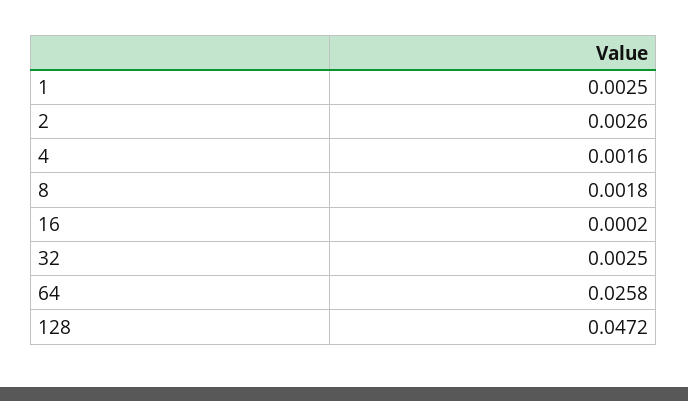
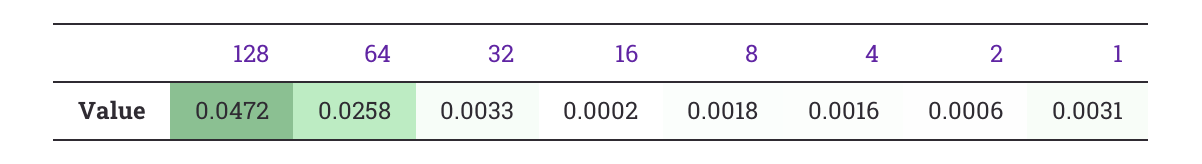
  {
-   "1": 0.0025,
+   "1": 0.0031,
-   "2": 0.0026,
+   "2": 0.0006,
    "4": 0.0016,
    "8": 0.0018,
    "16": 0.0002,
-   "32": 0.0025,
+   "32": 0.0033,
    "64": 0.0258,
    "128": 0.0472
  }

